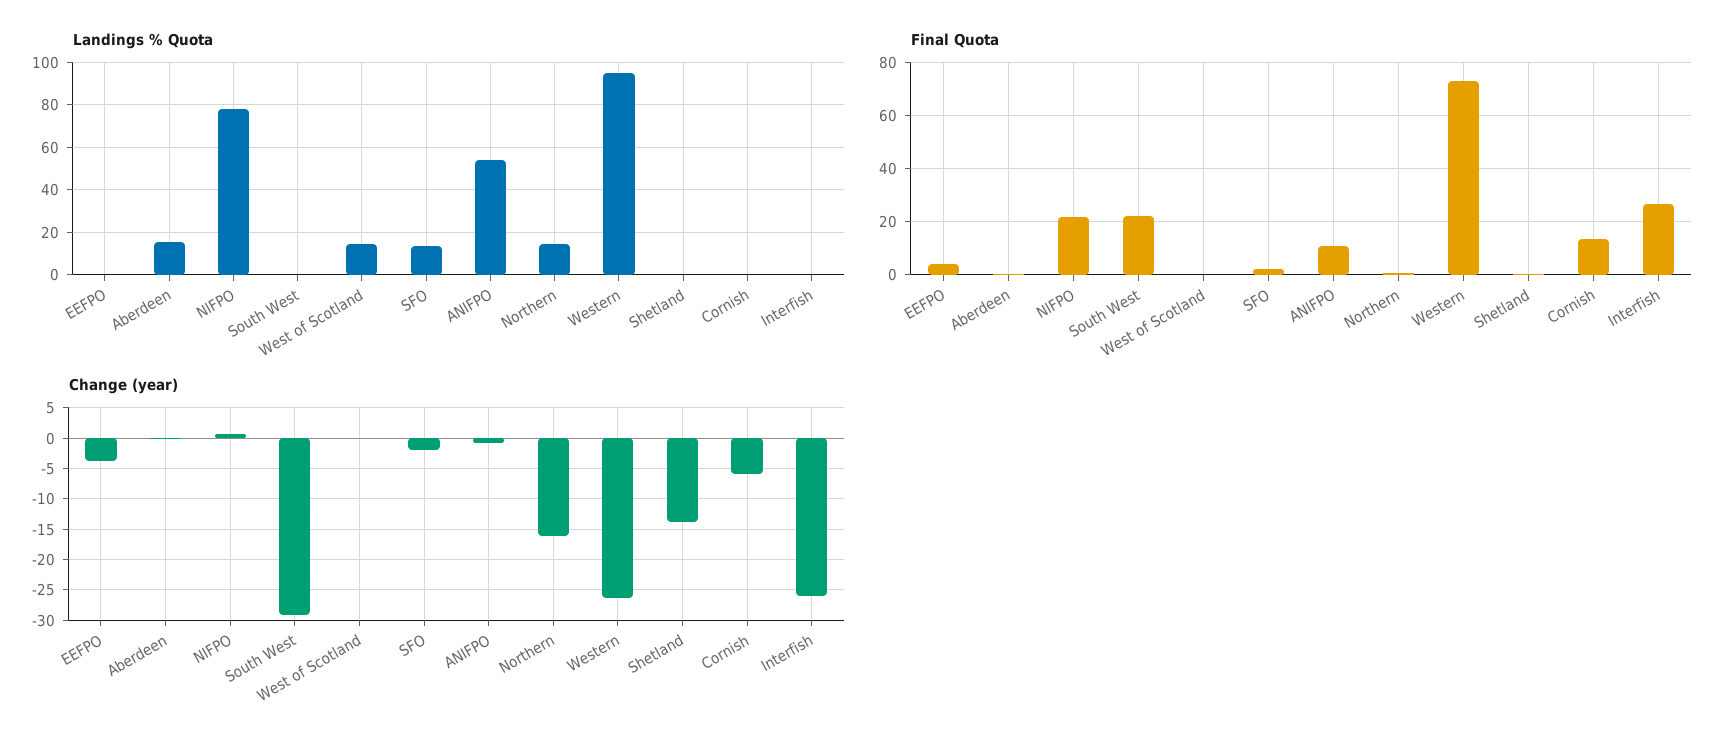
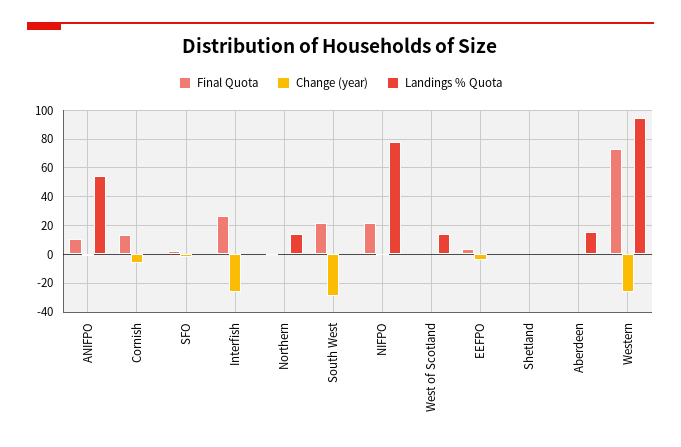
  {
    "Landings % Quota": {
      "EEFPO": 0,
      "Aberdeen": 15,
      "NIFPO": 80,
      "South West": 0,
      "West of Scotland": 15,
-     "SFO": 15,
+     "SFO": 0,
      "ANIFPO": 55,
      "Northern": 15,
      "Western": 95,
      "Shetland": 0,
      "Cornish": 0,
      "Interfish": 0
    },
    "Final Quota": {
      "EEFPO": 5,
      "Aberdeen": 0,
      "NIFPO": 22.5,
      "South West": 22.5,
      "West of Scotland": 0,
      "SFO": 2.5,
      "ANIFPO": 10,
      "Northern": 0,
      "Western": 72.5,
      "Shetland": 0,
      "Cornish": 12.5,
      "Interfish": 27.5
    },
    "Change (year)": {
      "EEFPO": -4,
      "Aberdeen": 0,
      "NIFPO": 1,
      "South West": -29,
      "West of Scotland": 0,
      "SFO": -2,
      "ANIFPO": -1,
-     "Northern": -16,
+     "Northern": 0,
      "Western": -26,
-     "Shetland": -14,
+     "Shetland": 0,
      "Cornish": -6,
      "Interfish": -26
    }
  }

